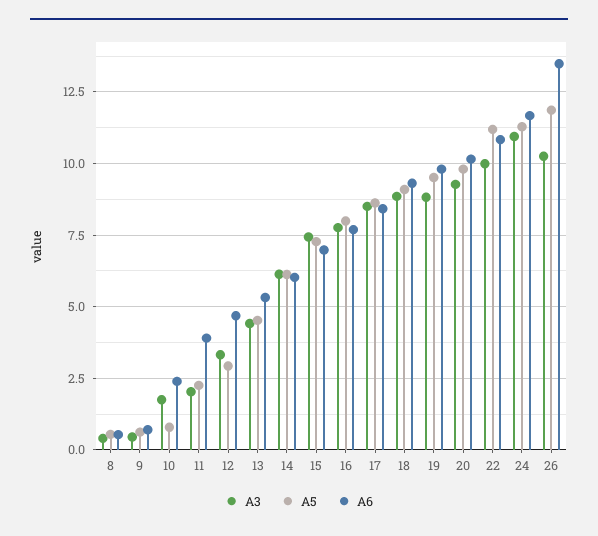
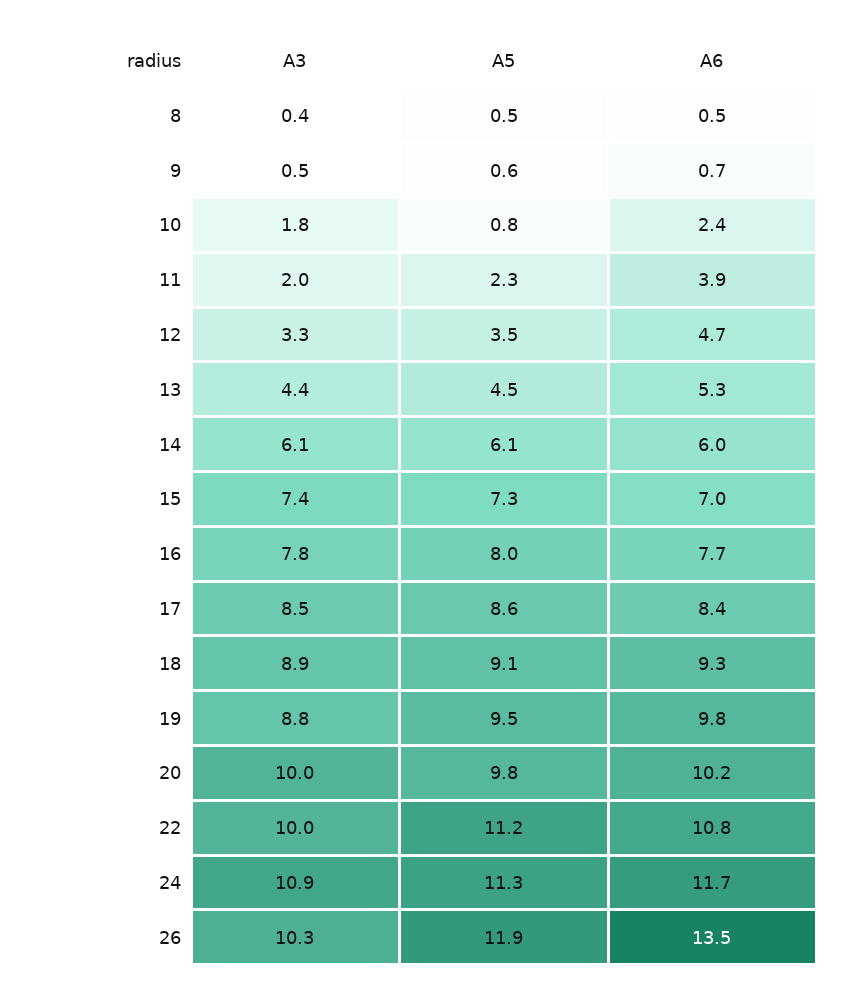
  {
    "A3": {
      "8": 0.4,
      "9": 0.5,
      "10": 1.8,
      "11": 2,
      "12": 3.3,
      "13": 4.4,
      "14": 6.1,
      "15": 7.4,
      "16": 7.8,
      "17": 8.5,
      "18": 8.9,
      "19": 8.8,
-     "20": 9.25,
+     "20": 10,
      "22": 10,
      "24": 10.9,
      "26": 10.3
    },
    "A5": {
      "8": 0.5,
      "9": 0.6,
      "10": 0.8,
      "11": 2.3,
-     "12": 3,
+     "12": 3.5,
      "13": 4.5,
      "14": 6.1,
      "15": 7.3,
      "16": 8,
      "17": 8.6,
      "18": 9.1,
      "19": 9.5,
      "20": 9.8,
      "22": 11.2,
      "24": 11.3,
      "26": 11.9
    },
    "A6": {
      "8": 0.5,
      "9": 0.7,
      "10": 2.4,
      "11": 3.9,
      "12": 4.7,
      "13": 5.3,
      "14": 6,
      "15": 7,
      "16": 7.7,
      "17": 8.4,
      "18": 9.3,
      "19": 9.8,
      "20": 10.2,
      "22": 10.8,
      "24": 11.7,
      "26": 13.5
    }
  }

